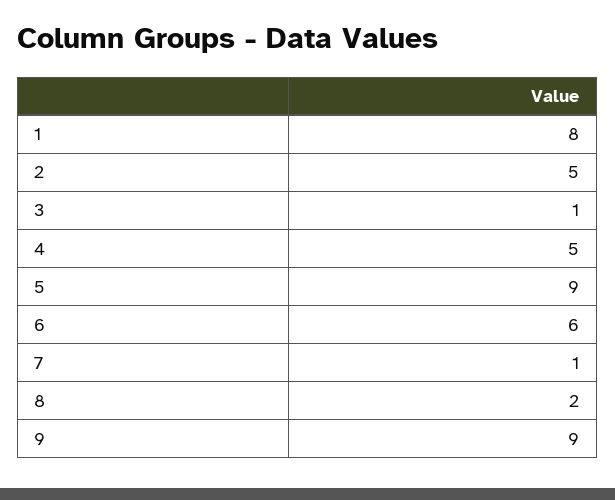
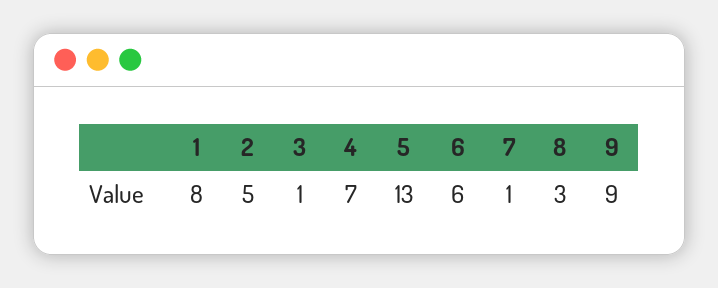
  {
    "1": 8,
    "2": 5,
    "3": 1,
-   "4": 5,
+   "4": 7,
-   "5": 9,
+   "5": 13,
    "6": 6,
    "7": 1,
-   "8": 2,
+   "8": 3,
    "9": 9
  }

